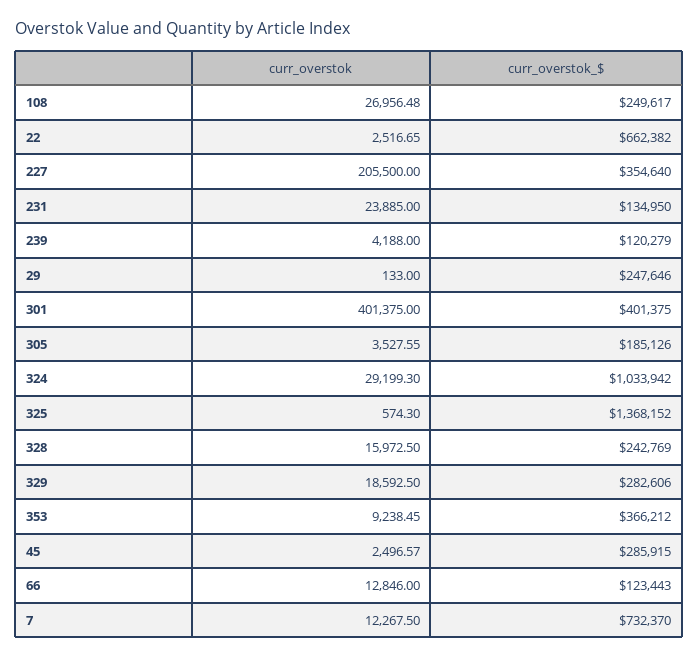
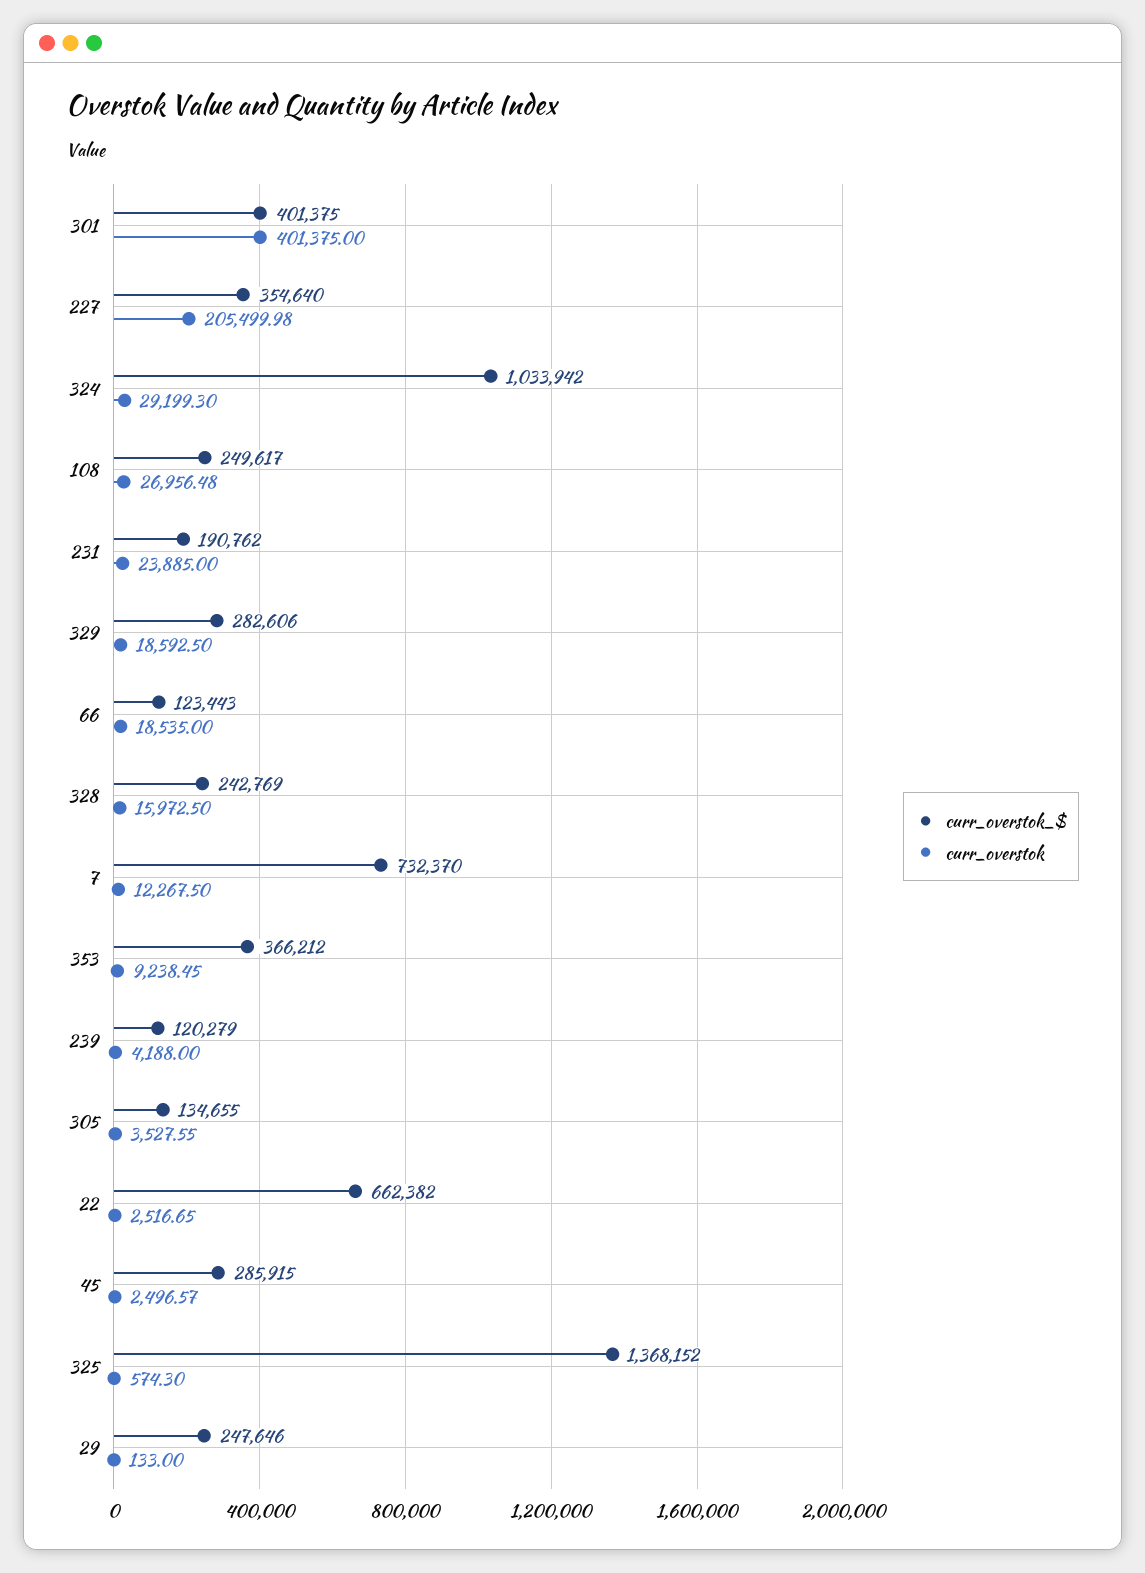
  {
    "curr_overstok": {
      "108": 26956.48,
      "22": 2516.65,
-     "227": 205500,
+     "227": 205499.98,
      "231": 23885,
      "239": 4188,
      "29": 133,
      "301": 401375,
      "305": 3527.55,
      "324": 29199.3,
      "325": 574.3,
      "328": 15972.5,
      "329": 18592.5,
      "353": 9238.45,
      "45": 2496.57,
-     "66": 12846,
+     "66": 18535,
      "7": 12267.5
    },
    "curr_overstok_$": {
      "108": 249617,
      "22": 662382,
      "227": 354640,
-     "231": 134950,
+     "231": 190762,
      "239": 120279,
      "29": 247646,
      "301": 401375,
-     "305": 185126,
+     "305": 134655,
      "324": 1033942,
      "325": 1368152,
      "328": 242769,
      "329": 282606,
      "353": 366212,
      "45": 285915,
      "66": 123443,
      "7": 732370
    }
  }

